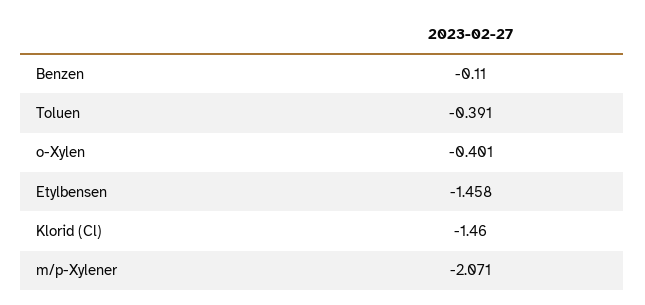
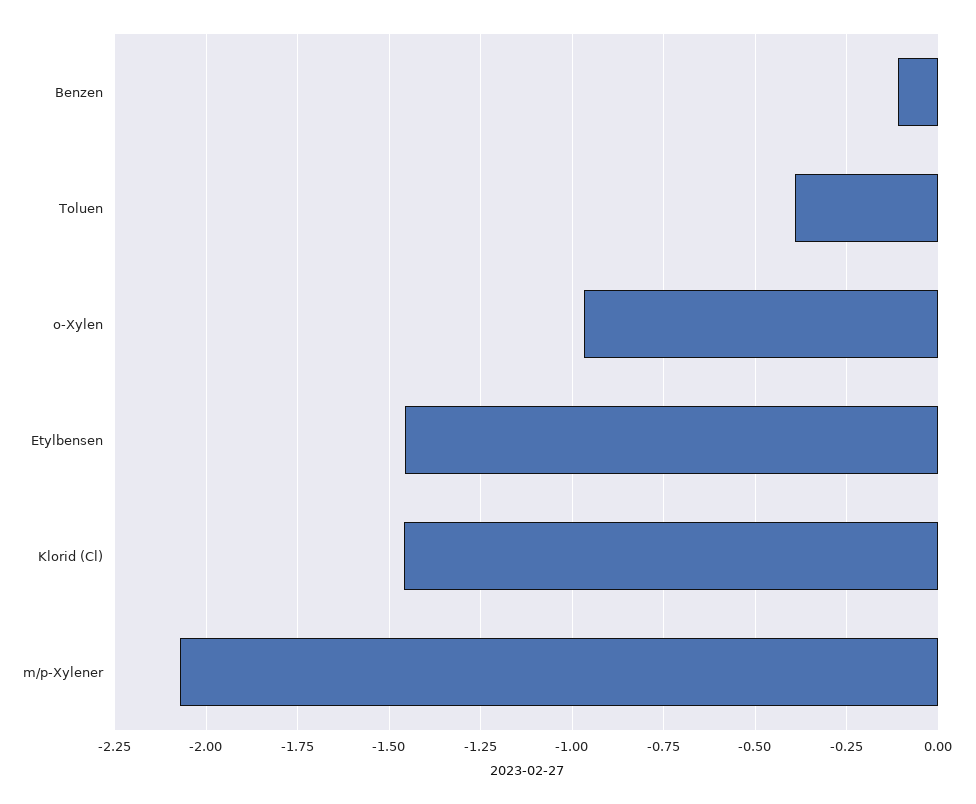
  {
    "Benzen": -0.11,
    "Toluen": -0.391,
-   "o-Xylen": -0.401,
+   "o-Xylen": -0.975,
    "Etylbensen": -1.458,
    "Klorid (Cl)": -1.46,
    "m/p-Xylener": -2.071
  }

